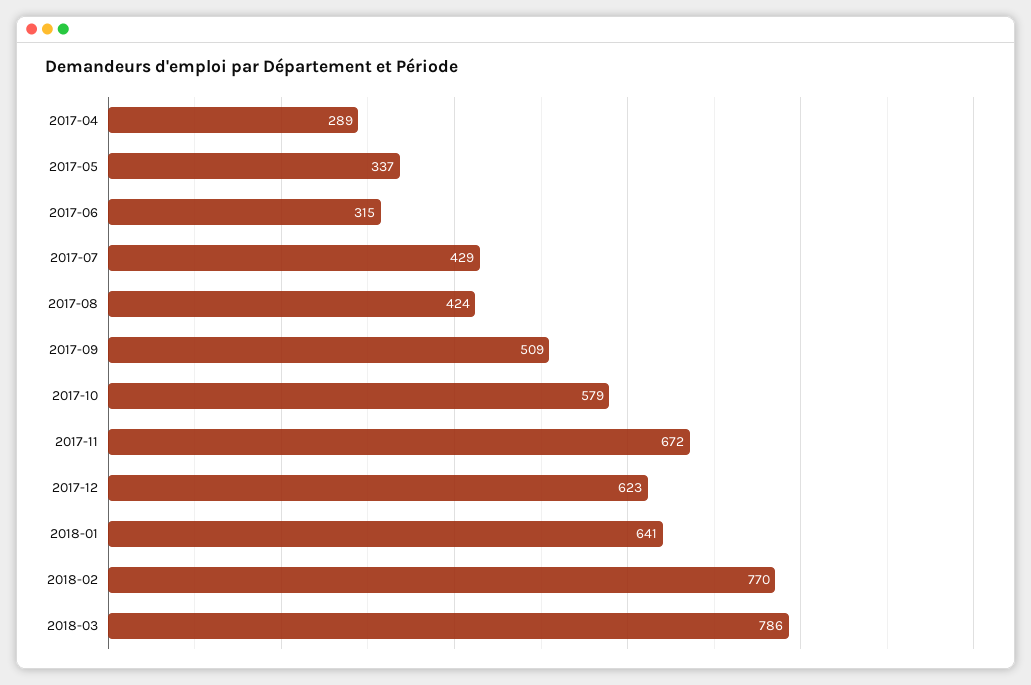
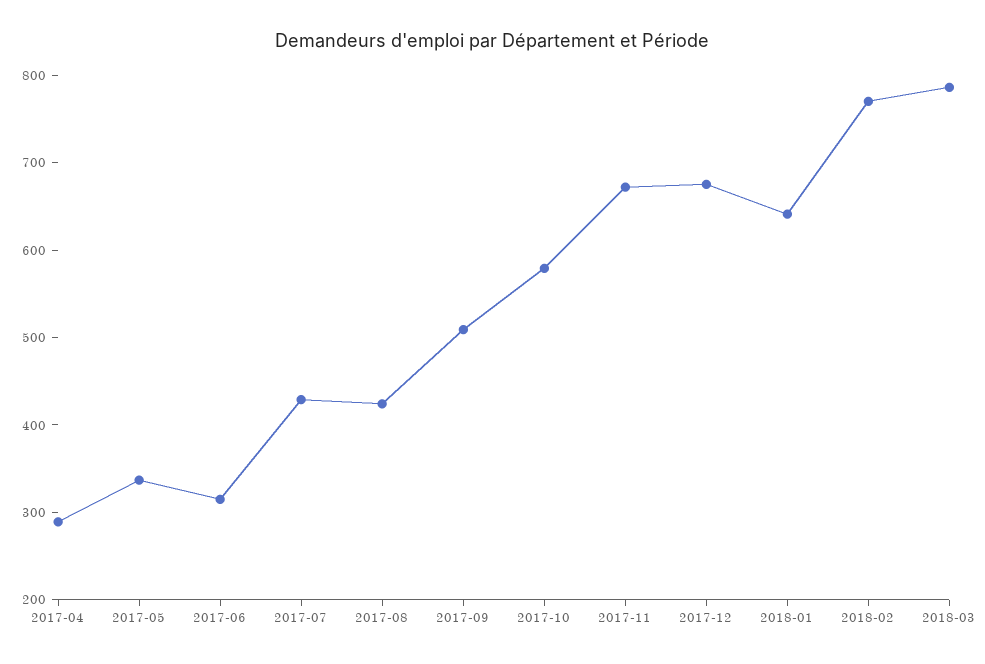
  {
    "2017-04": 289,
    "2017-05": 337,
    "2017-06": 315,
    "2017-07": 429,
    "2017-08": 424,
    "2017-09": 509,
    "2017-10": 579,
    "2017-11": 672,
-   "2017-12": 623,
+   "2017-12": 680,
    "2018-01": 641,
    "2018-02": 770,
    "2018-03": 786
  }

